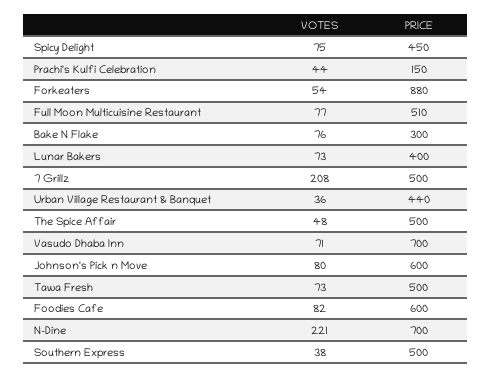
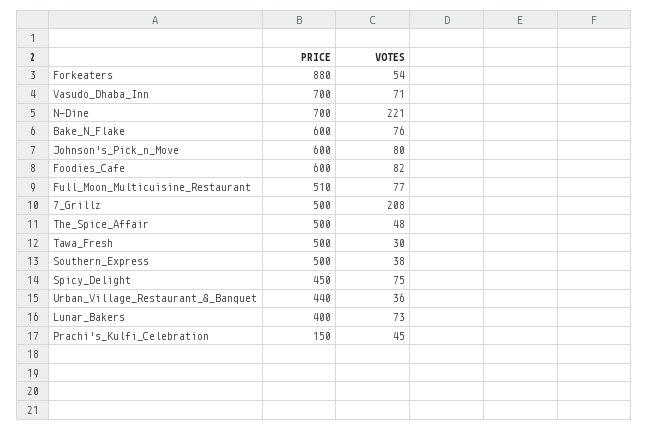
  {
    "VOTES": {
      "Spicy Delight": 75,
-     "Prachi's Kulfi Celebration": 44,
+     "Prachi's Kulfi Celebration": 45,
      "Forkeaters": 54,
      "Full Moon Multicuisine Restaurant": 77,
      "Bake N Flake": 76,
      "Lunar Bakers": 73,
      "7 Grillz": 208,
      "Urban Village Restaurant & Banquet": 36,
      "The Spice Affair": 48,
      "Vasudo Dhaba Inn": 71,
      "Johnson's Pick n Move": 80,
-     "Tawa Fresh": 73,
+     "Tawa Fresh": 30,
      "Foodies Cafe": 82,
      "N-Dine": 221,
      "Southern Express": 38
    },
    "PRICE": {
      "Spicy Delight": 450,
      "Prachi's Kulfi Celebration": 150,
      "Forkeaters": 880,
      "Full Moon Multicuisine Restaurant": 510,
-     "Bake N Flake": 300,
+     "Bake N Flake": 600,
      "Lunar Bakers": 400,
      "7 Grillz": 500,
      "Urban Village Restaurant & Banquet": 440,
      "The Spice Affair": 500,
      "Vasudo Dhaba Inn": 700,
      "Johnson's Pick n Move": 600,
      "Tawa Fresh": 500,
      "Foodies Cafe": 600,
      "N-Dine": 700,
      "Southern Express": 500
    }
  }

